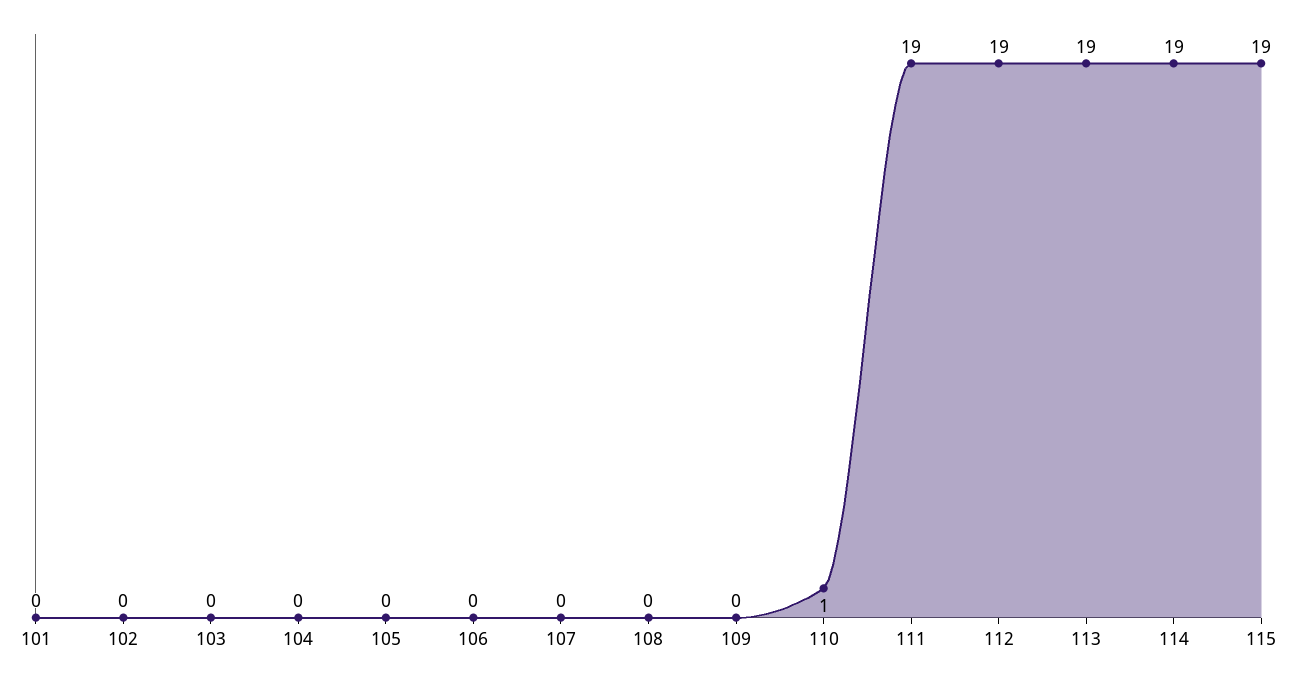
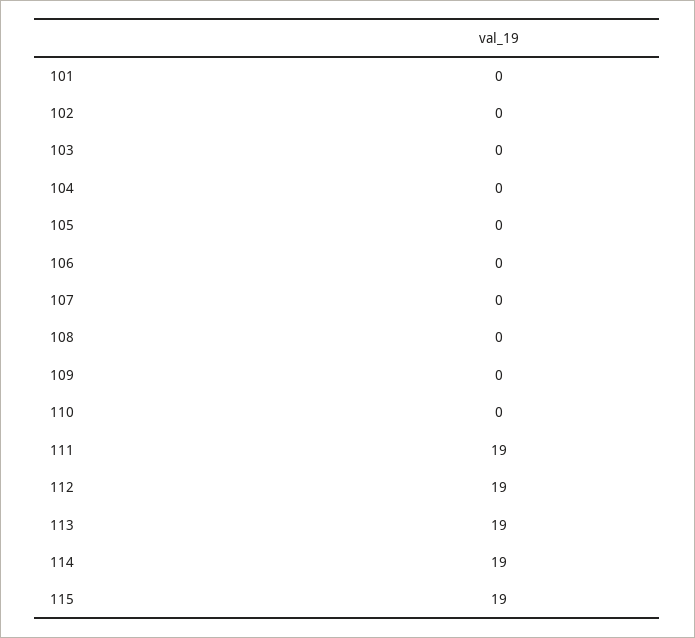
  {
    "101": 0,
    "102": 0,
    "103": 0,
    "104": 0,
    "105": 0,
    "106": 0,
    "107": 0,
    "108": 0,
    "109": 0,
-   "110": 1,
+   "110": 0,
    "111": 19,
    "112": 19,
    "113": 19,
    "114": 19,
    "115": 19
  }

